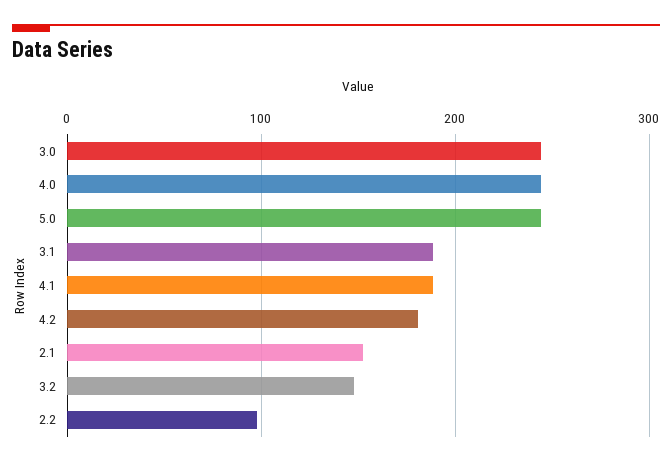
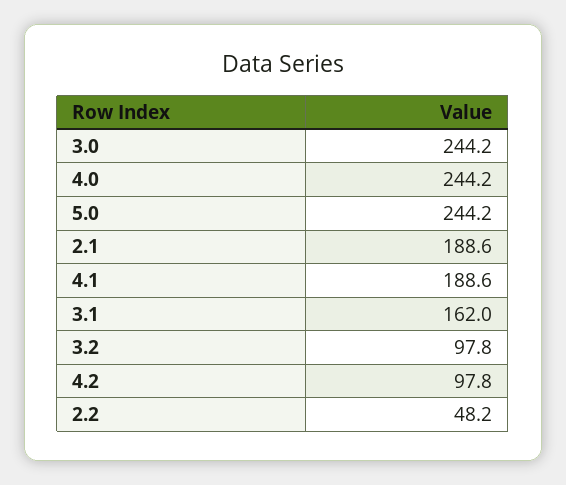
  {
    "3.0": 244.2,
    "4.0": 244.2,
    "5.0": 244.2,
-   "3.1": 190,
+   "3.1": 162,
    "4.1": 188.6,
-   "4.2": 180,
+   "4.2": 97.8,
-   "2.1": 150,
+   "2.1": 188.6,
-   "3.2": 150,
+   "3.2": 97.8,
-   "2.2": 100
+   "2.2": 48.2
  }

